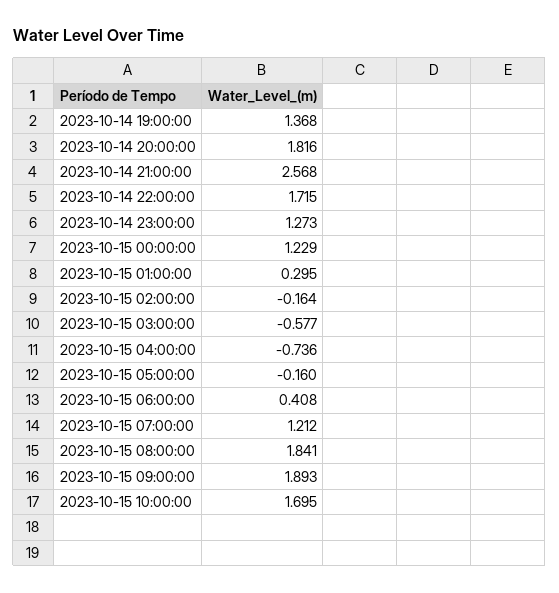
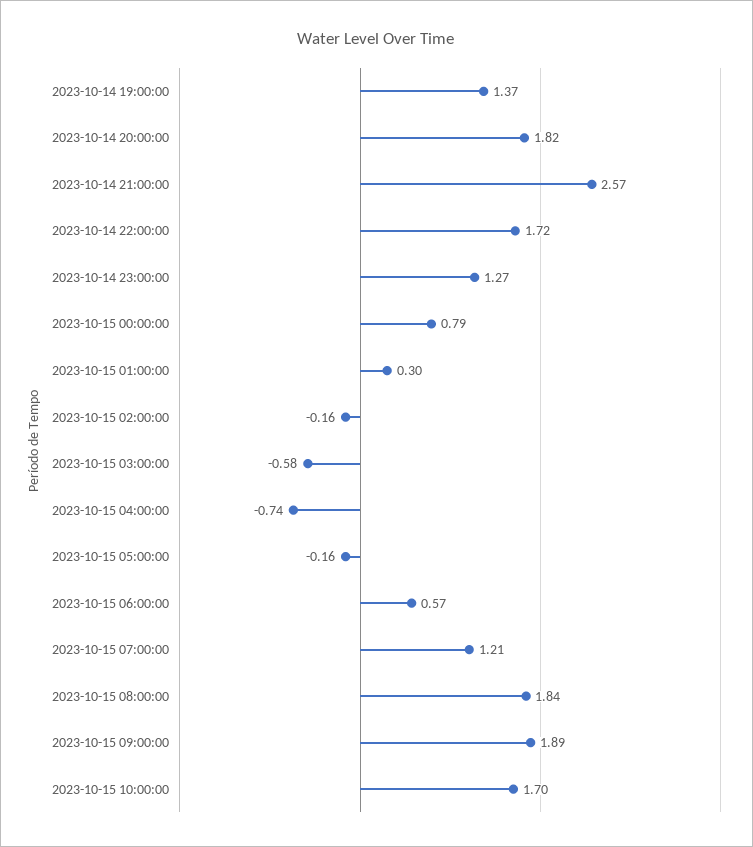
  {
    "2023-10-14 19:00:00": 1.368,
    "2023-10-14 20:00:00": 1.816,
    "2023-10-14 21:00:00": 2.568,
    "2023-10-14 22:00:00": 1.715,
    "2023-10-14 23:00:00": 1.273,
-   "2023-10-15 00:00:00": 1.229,
+   "2023-10-15 00:00:00": 0.79,
    "2023-10-15 01:00:00": 0.295,
    "2023-10-15 02:00:00": -0.164,
    "2023-10-15 03:00:00": -0.577,
    "2023-10-15 04:00:00": -0.736,
    "2023-10-15 05:00:00": -0.16,
-   "2023-10-15 06:00:00": 0.408,
+   "2023-10-15 06:00:00": 0.57,
    "2023-10-15 07:00:00": 1.212,
    "2023-10-15 08:00:00": 1.841,
    "2023-10-15 09:00:00": 1.893,
    "2023-10-15 10:00:00": 1.695
  }

